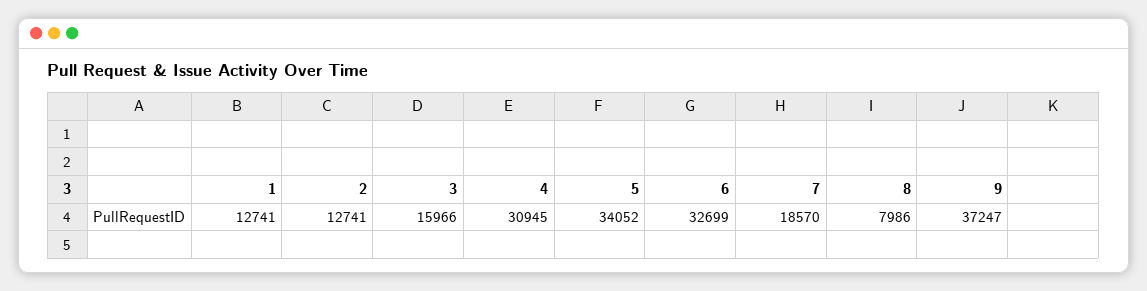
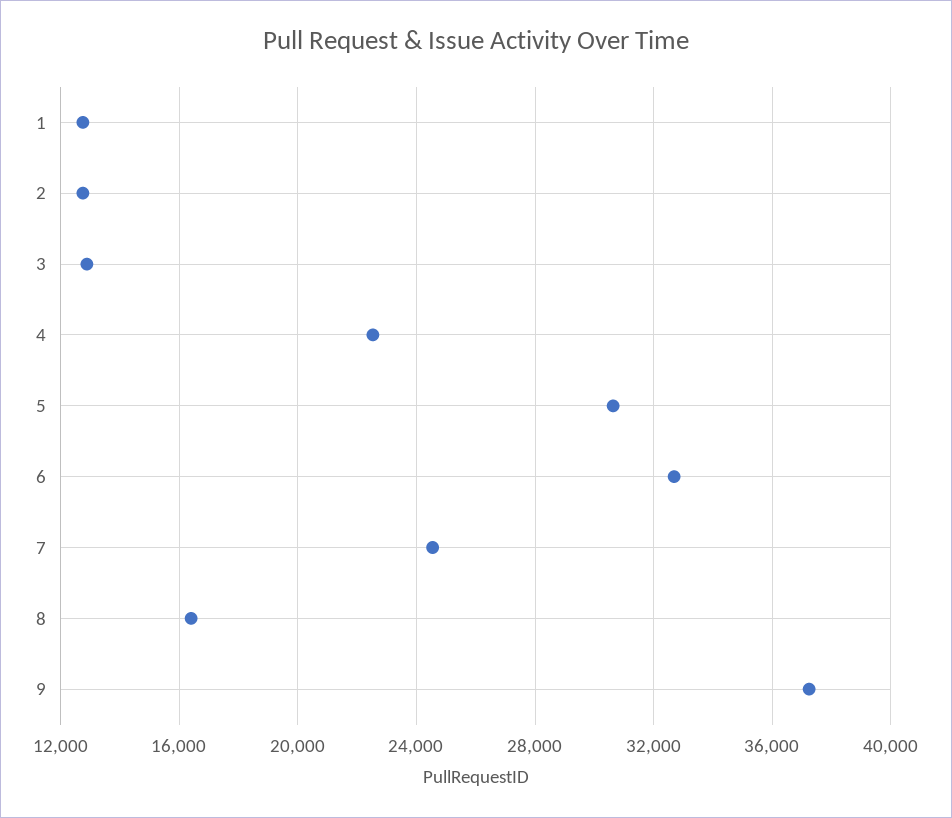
  {
    "1": 12741,
    "2": 12741,
-   "3": 15966,
+   "3": 13000,
-   "4": 30945,
+   "4": 22500,
-   "5": 34052,
+   "5": 30500,
    "6": 32699,
-   "7": 18570,
+   "7": 24500,
-   "8": 7986,
+   "8": 16500,
    "9": 37247
  }

